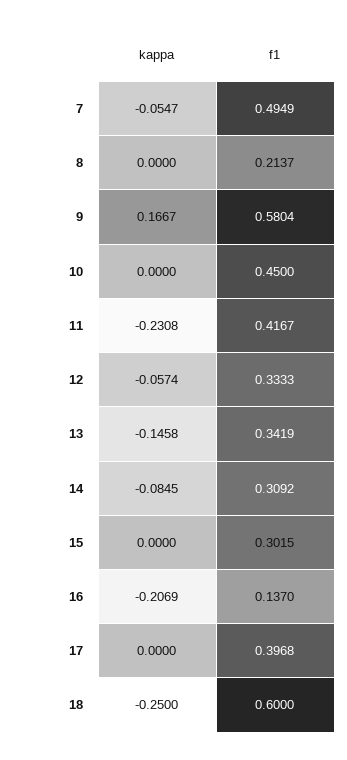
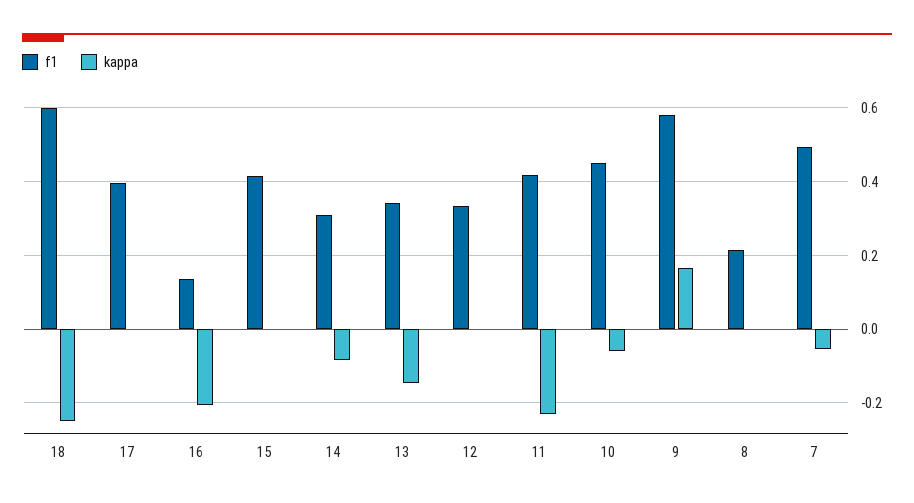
  {
    "kappa": {
      "7": -0.0547,
      "8": 0,
      "9": 0.1667,
-     "10": 0,
+     "10": -0.06,
      "11": -0.2308,
-     "12": -0.0574,
+     "12": 0,
      "13": -0.1458,
      "14": -0.0845,
      "15": 0,
      "16": -0.2069,
      "17": 0,
      "18": -0.25
    },
    "f1": {
      "7": 0.4949,
      "8": 0.2137,
      "9": 0.5804,
      "10": 0.45,
      "11": 0.4167,
      "12": 0.3333,
      "13": 0.3419,
      "14": 0.3092,
-     "15": 0.3015,
+     "15": 0.42,
      "16": 0.137,
      "17": 0.3968,
      "18": 0.6
    }
  }

